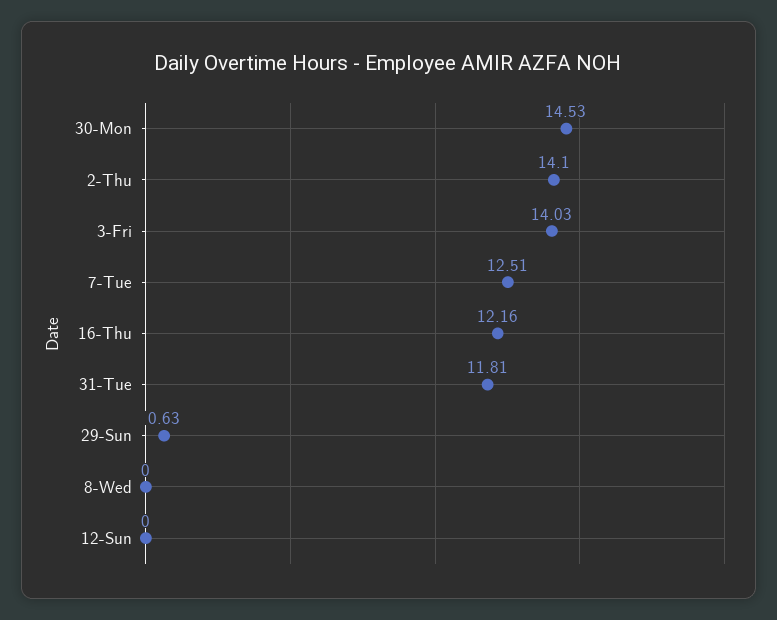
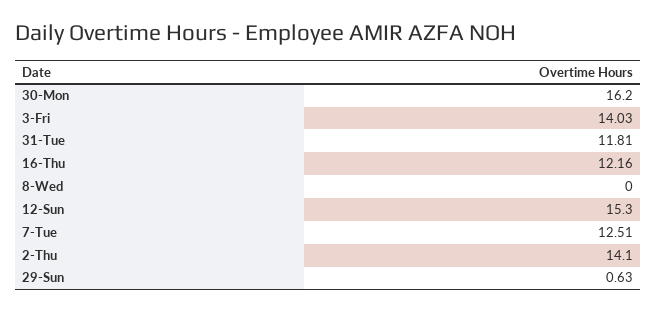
  {
-   "30-Mon": 14.53,
+   "30-Mon": 16.2,
    "2-Thu": 14.1,
    "3-Fri": 14.03,
    "7-Tue": 12.51,
    "16-Thu": 12.16,
    "31-Tue": 11.81,
    "29-Sun": 0.63,
    "8-Wed": 0,
-   "12-Sun": 0
+   "12-Sun": 15.3
  }

